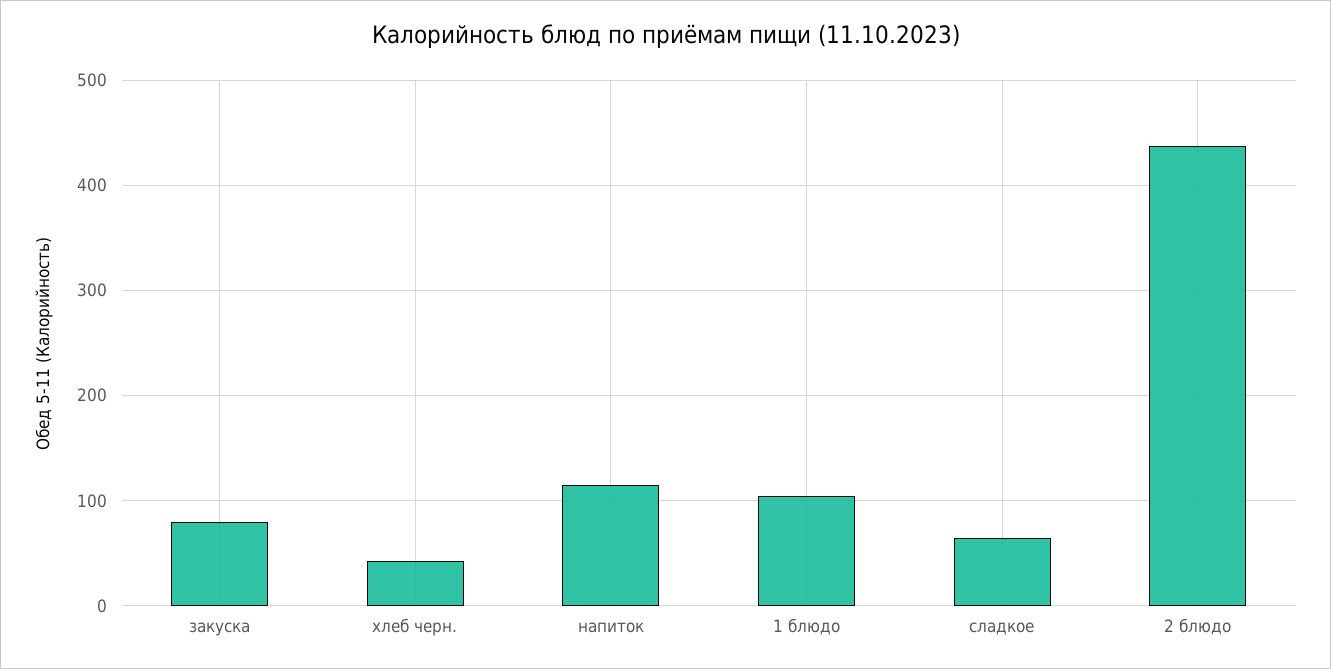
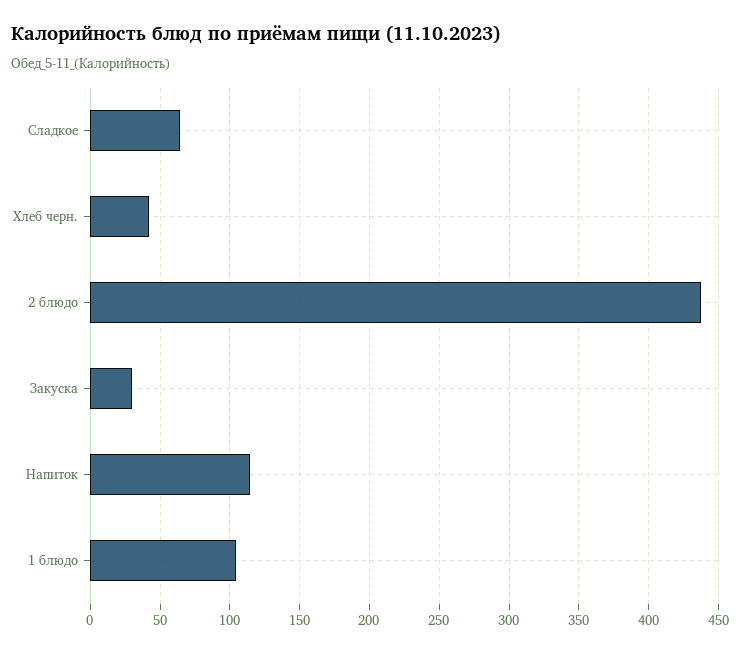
  {
-   "закуска": 80,
+   "закуска": 30,
    "хлеб черн.": 40,
    "напиток": 115,
    "1 блюдо": 105,
    "сладкое": 65,
    "2 блюдо": 440
  }

